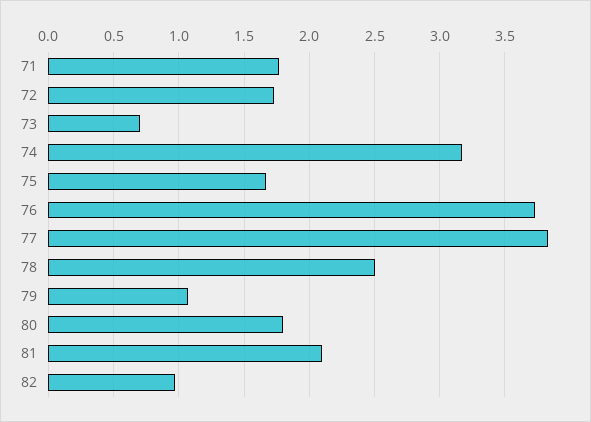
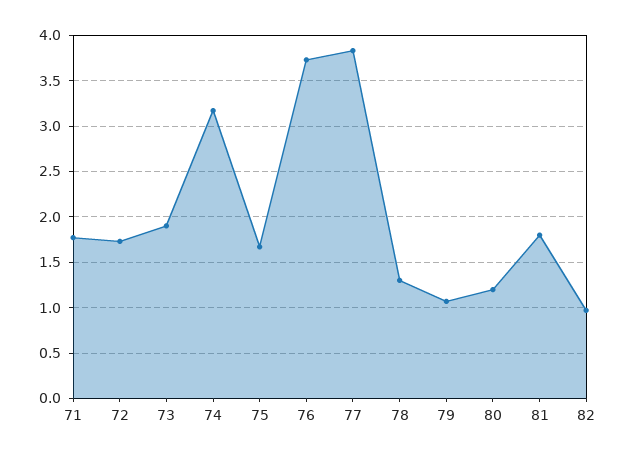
  {
    "71": 1.75,
    "72": 1.75,
-   "73": 0.7,
+   "73": 1.9,
    "74": 3.15,
    "75": 1.65,
    "76": 3.75,
    "77": 3.85,
-   "78": 2.5,
+   "78": 1.3,
    "79": 1.05,
-   "80": 1.8,
+   "80": 1.2,
-   "81": 2.1,
+   "81": 1.8,
    "82": 0.95
  }

